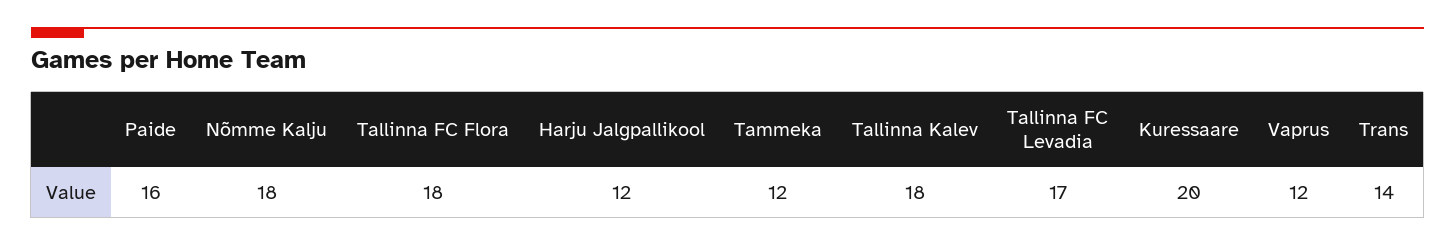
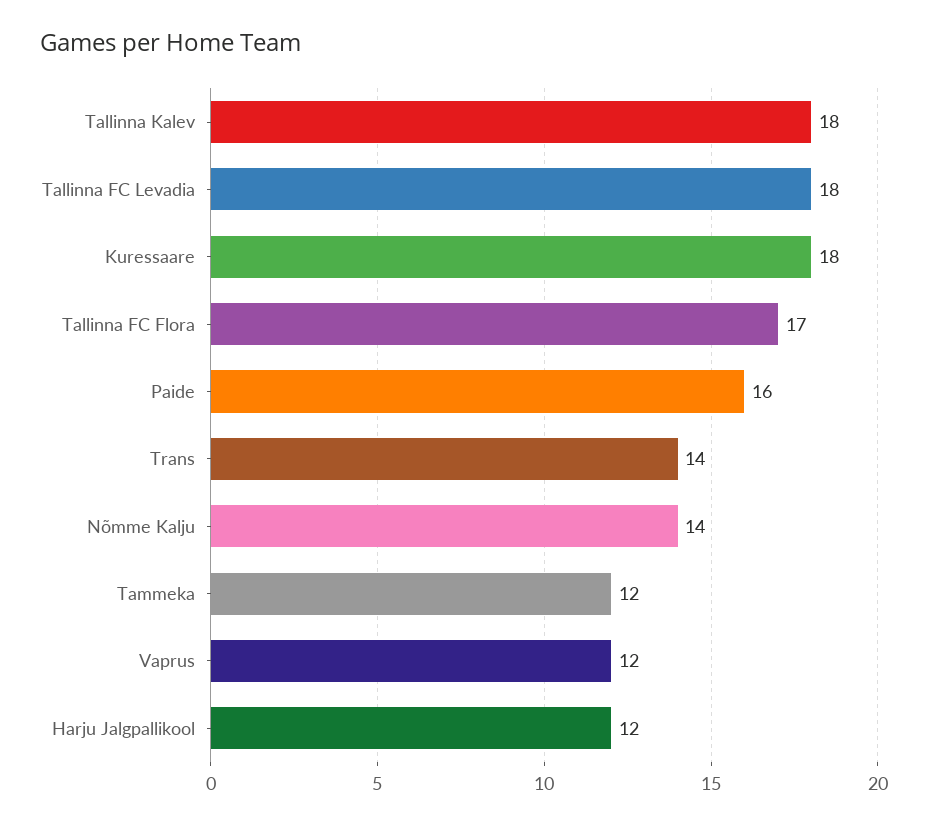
  {
    "Paide": 16,
-   "Nõmme Kalju": 18,
+   "Nõmme Kalju": 14,
-   "Tallinna FC Flora": 18,
+   "Tallinna FC Flora": 17,
    "Harju Jalgpallikool": 12,
    "Tammeka": 12,
    "Tallinna Kalev": 18,
-   "Tallinna FC Levadia": 17,
+   "Tallinna FC Levadia": 18,
-   "Kuressaare": 20,
+   "Kuressaare": 18,
    "Vaprus": 12,
    "Trans": 14
  }

